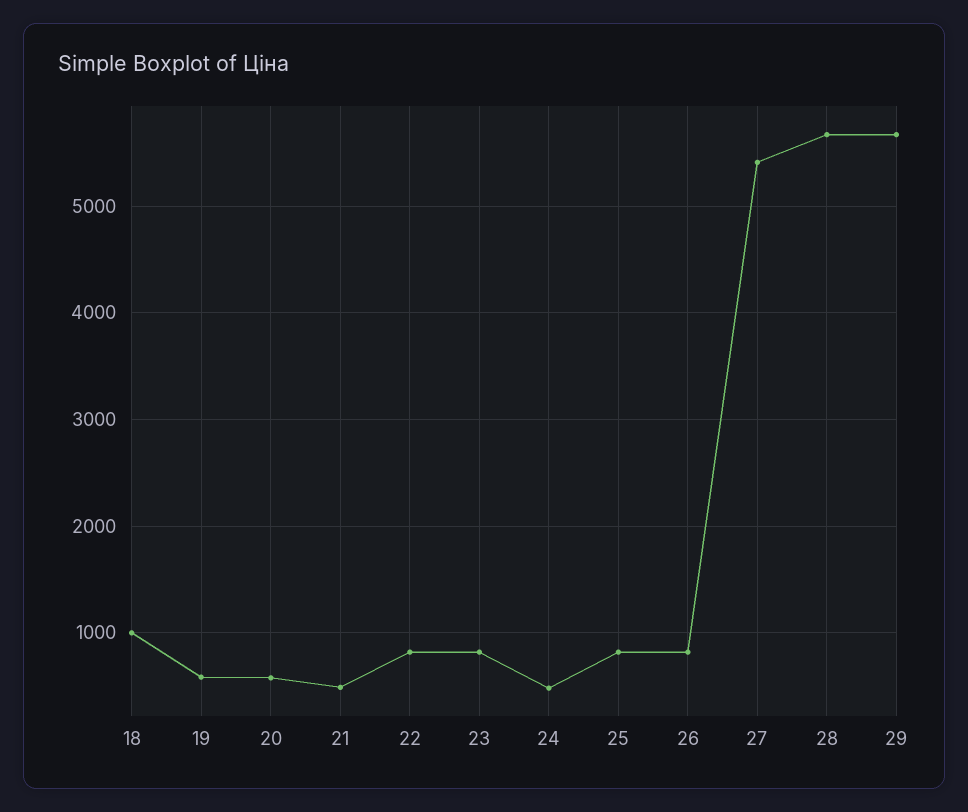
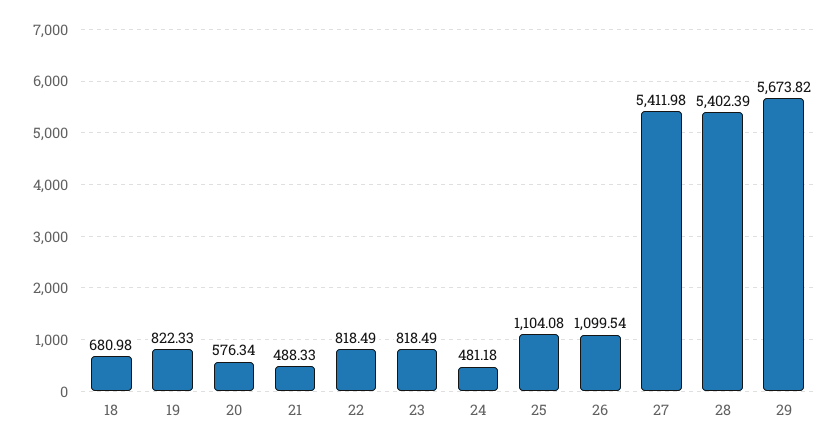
  {
-   "18": 1000,
+   "18": 680.98,
-   "19": 600,
+   "19": 822.33,
    "20": 576.34,
    "21": 488.33,
    "22": 818.49,
    "23": 818.49,
    "24": 481.18,
-   "25": 800,
+   "25": 1104.08,
-   "26": 800,
+   "26": 1099.54,
    "27": 5411.98,
-   "28": 5700,
+   "28": 5402.39,
    "29": 5673.82
  }

